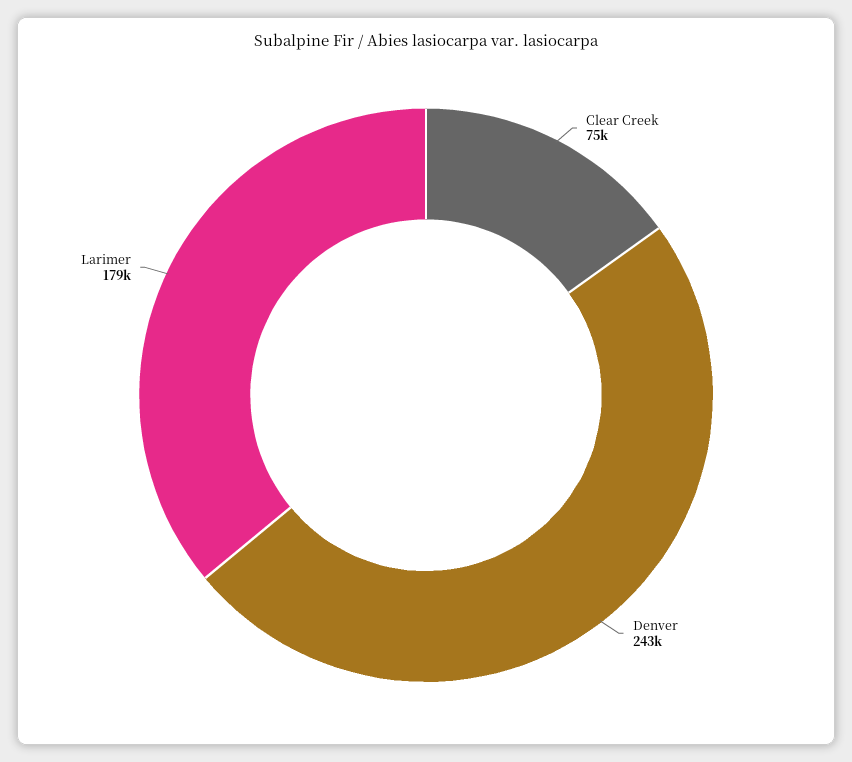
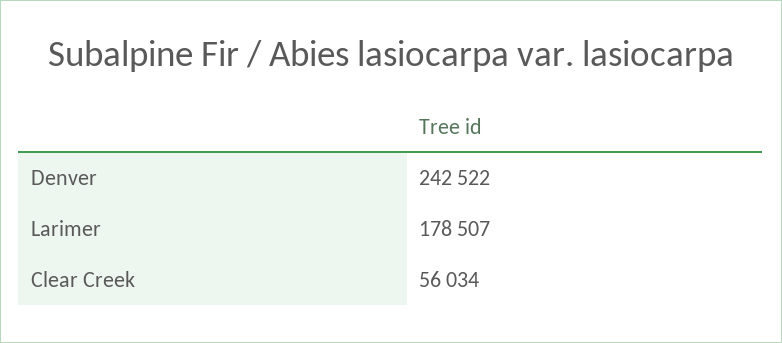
  {
-   "Clear Creek": 75000,
+   "Clear Creek": 56034,
    "Denver": 242522,
    "Larimer": 178507
  }

